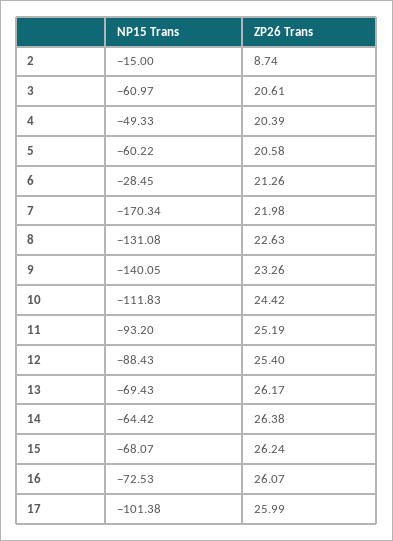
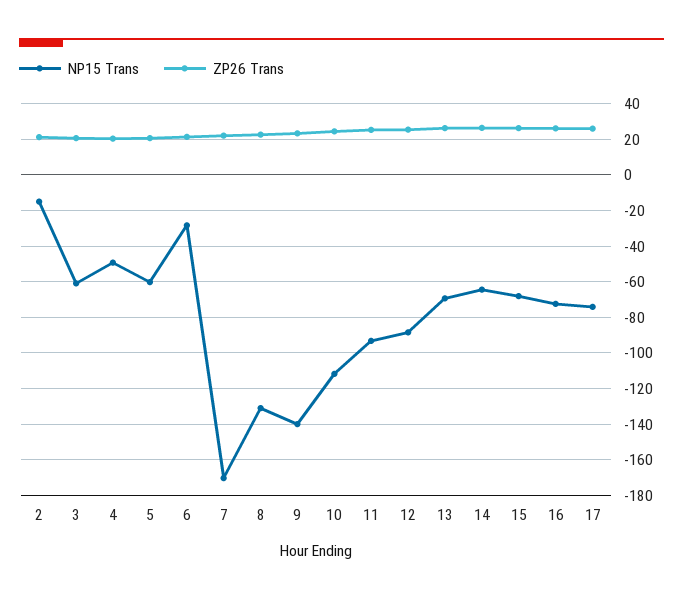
  {
    "NP15 Trans": {
      "2": -15,
      "3": -60.97,
      "4": -49.33,
      "5": -60.22,
      "6": -28.45,
      "7": -170.34,
      "8": -131.08,
      "9": -140.05,
      "10": -111.83,
      "11": -93.2,
      "12": -88.43,
      "13": -69.43,
      "14": -64.42,
      "15": -68.07,
      "16": -72.53,
-     "17": -101.38
+     "17": -75
    },
    "ZP26 Trans": {
-     "2": 8.74,
+     "2": 20,
      "3": 20.61,
      "4": 20.39,
      "5": 20.58,
      "6": 21.26,
      "7": 21.98,
      "8": 22.63,
      "9": 23.26,
      "10": 24.42,
      "11": 25.19,
      "12": 25.4,
      "13": 26.17,
      "14": 26.38,
      "15": 26.24,
      "16": 26.07,
      "17": 25.99
    }
  }

